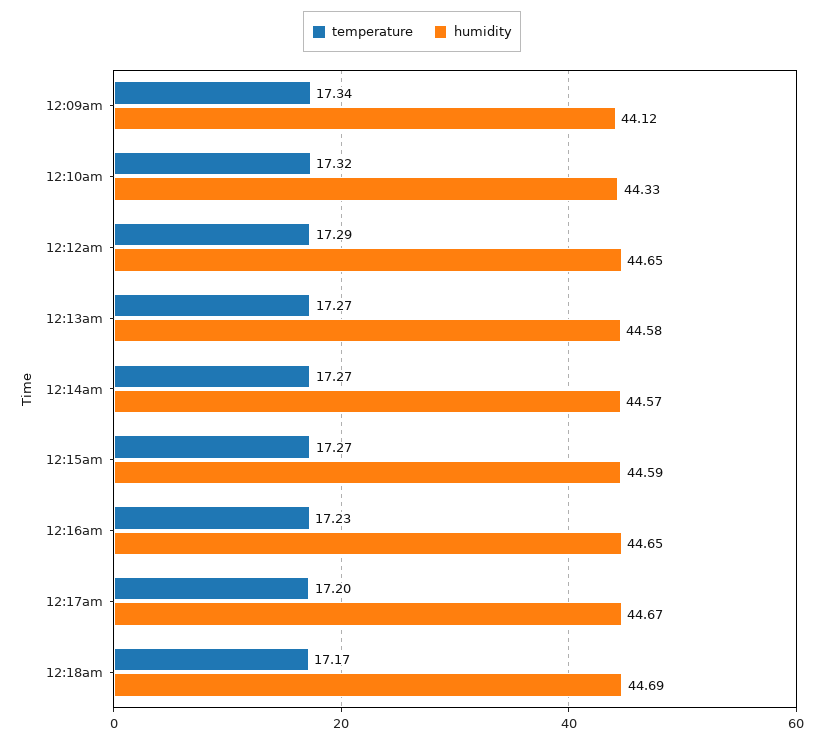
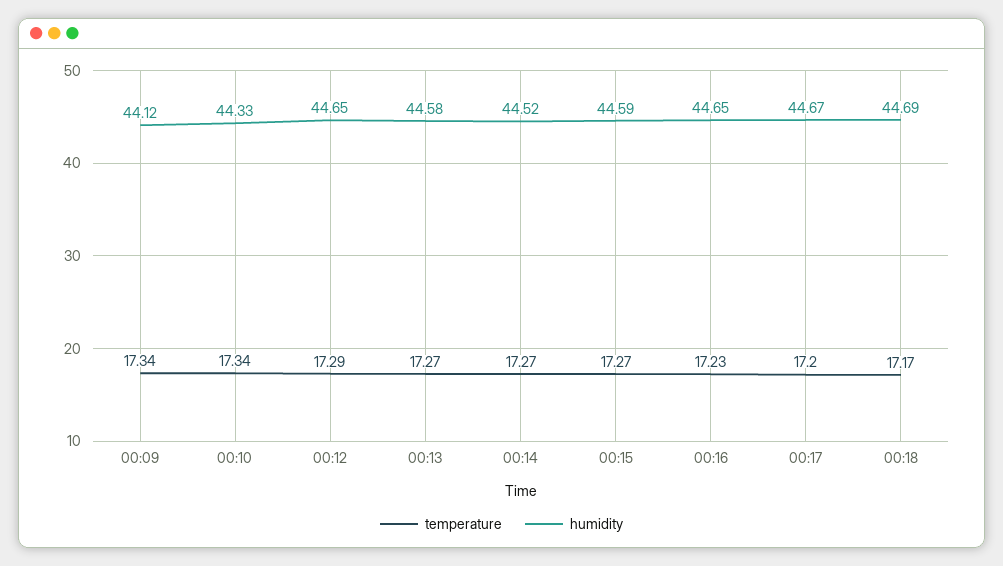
  {
    "temperature": {
      "12:09am": 17.34,
-     "12:10am": 17.32,
+     "12:10am": 17.34,
      "12:12am": 17.29,
      "12:13am": 17.27,
      "12:14am": 17.27,
      "12:15am": 17.27,
      "12:16am": 17.23,
      "12:17am": 17.2,
      "12:18am": 17.17
    },
    "humidity": {
      "12:09am": 44.12,
      "12:10am": 44.33,
      "12:12am": 44.65,
      "12:13am": 44.58,
-     "12:14am": 44.57,
+     "12:14am": 44.52,
      "12:15am": 44.59,
      "12:16am": 44.65,
      "12:17am": 44.67,
      "12:18am": 44.69
    }
  }

